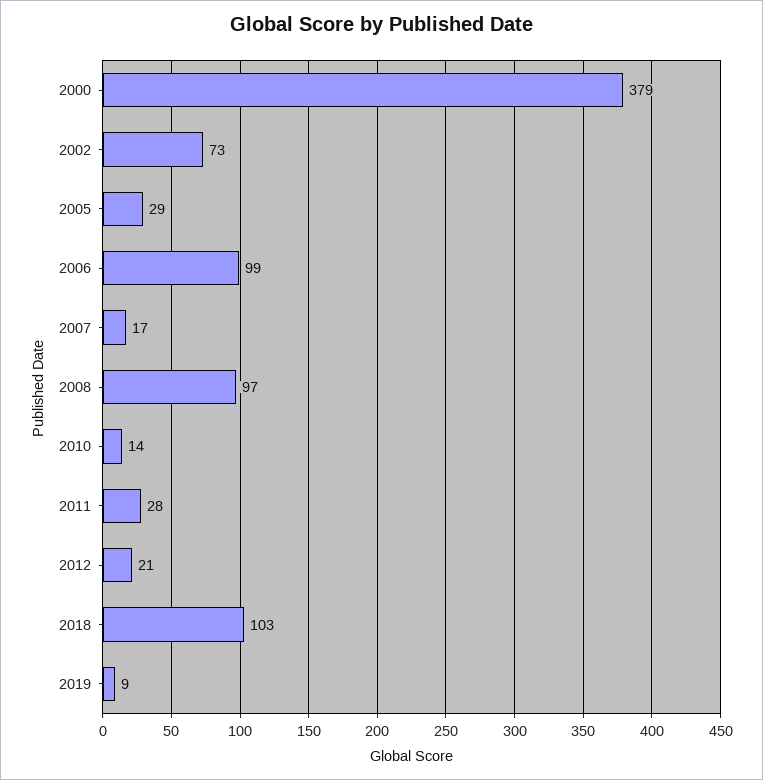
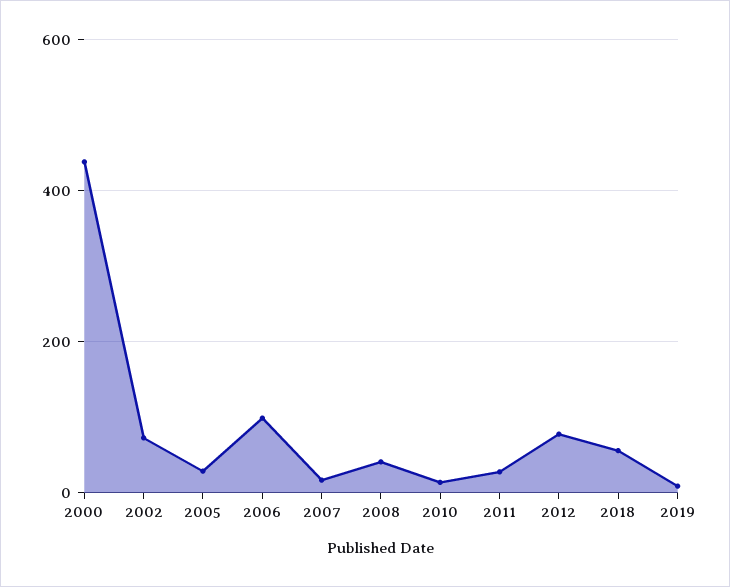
  {
-   "2000": 379,
+   "2000": 440,
    "2002": 73,
    "2005": 29,
    "2006": 99,
    "2007": 17,
-   "2008": 97,
+   "2008": 40,
    "2010": 14,
    "2011": 28,
-   "2012": 21,
+   "2012": 80,
-   "2018": 103,
+   "2018": 60,
    "2019": 9
  }

